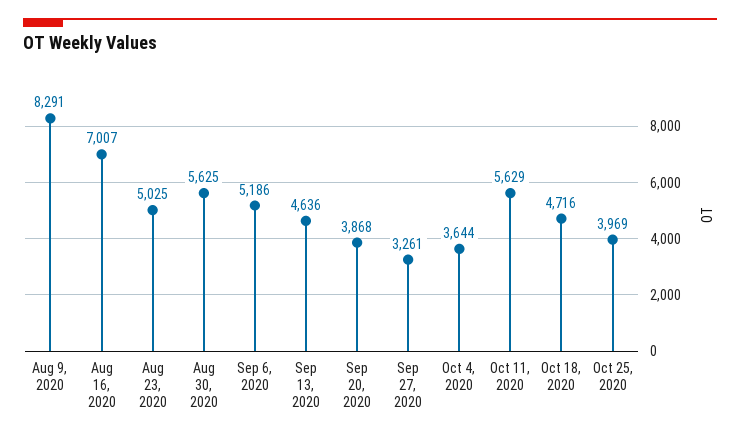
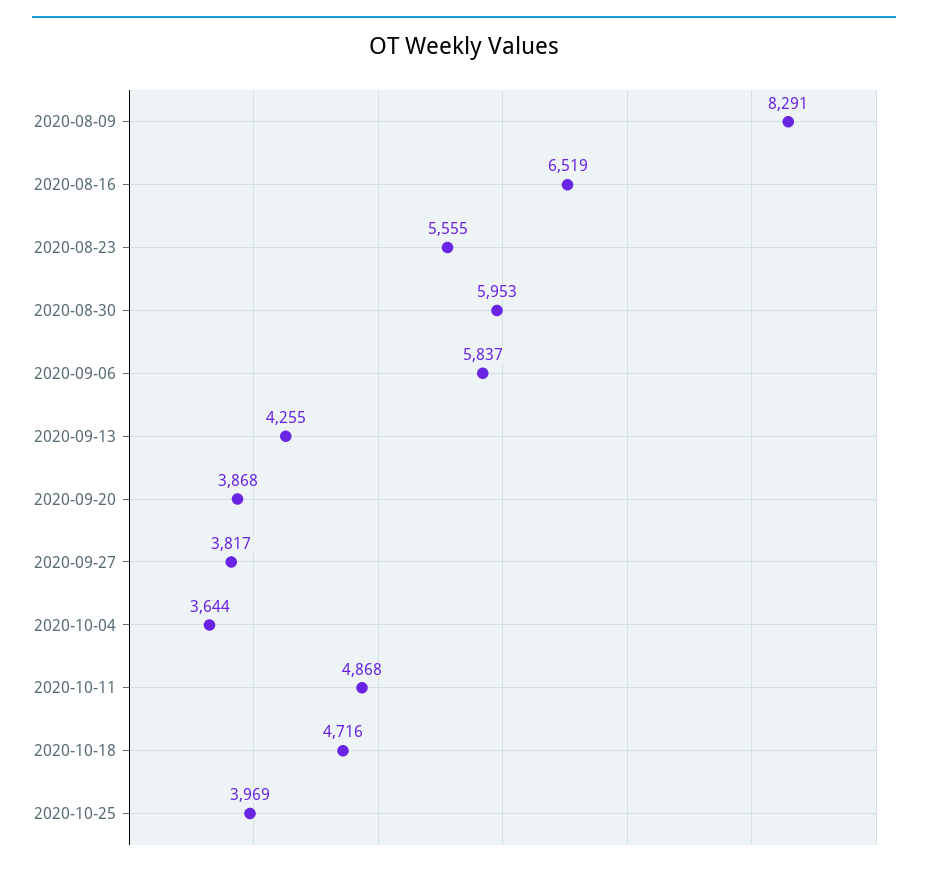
  {
    "Aug 9, 2020": 8291,
-   "Aug 16, 2020": 7007,
+   "Aug 16, 2020": 6519,
-   "Aug 23, 2020": 5025,
+   "Aug 23, 2020": 5555,
-   "Aug 30, 2020": 5625,
+   "Aug 30, 2020": 5953,
-   "Sep 6, 2020": 5186,
+   "Sep 6, 2020": 5837,
-   "Sep 13, 2020": 4636,
+   "Sep 13, 2020": 4255,
    "Sep 20, 2020": 3868,
-   "Sep 27, 2020": 3261,
+   "Sep 27, 2020": 3817,
    "Oct 4, 2020": 3644,
-   "Oct 11, 2020": 5629,
+   "Oct 11, 2020": 4868,
    "Oct 18, 2020": 4716,
    "Oct 25, 2020": 3969
  }

